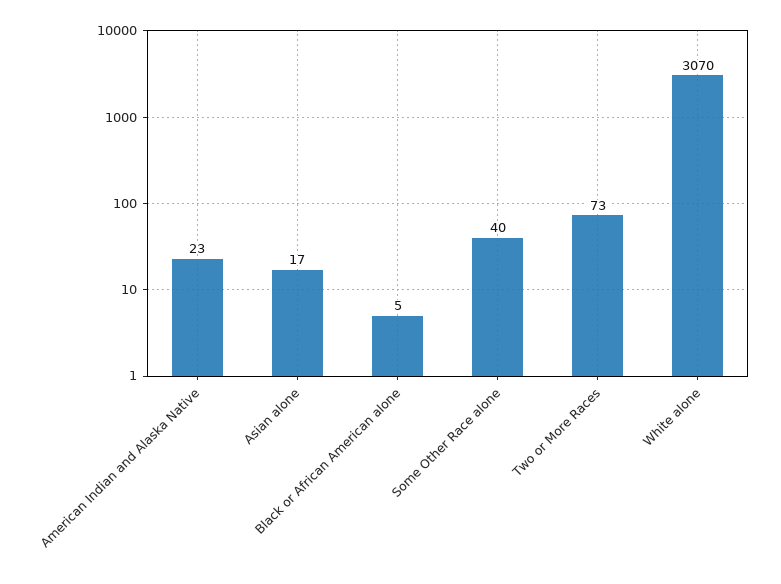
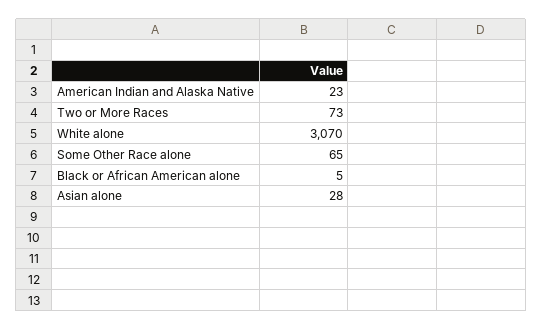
  {
    "American Indian and Alaska Native": 23,
-   "Asian alone": 17,
+   "Asian alone": 28,
    "Black or African American alone": 5,
-   "Some Other Race alone": 40,
+   "Some Other Race alone": 65,
    "Two or More Races": 73,
    "White alone": 3070
  }

